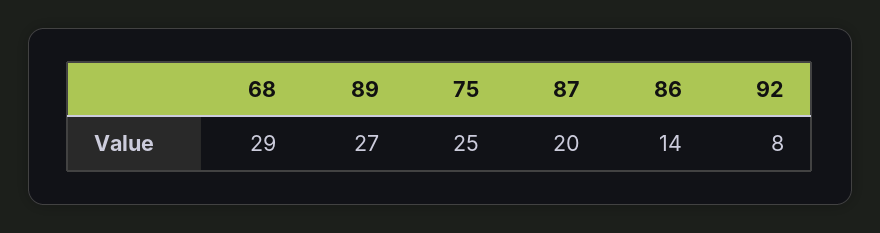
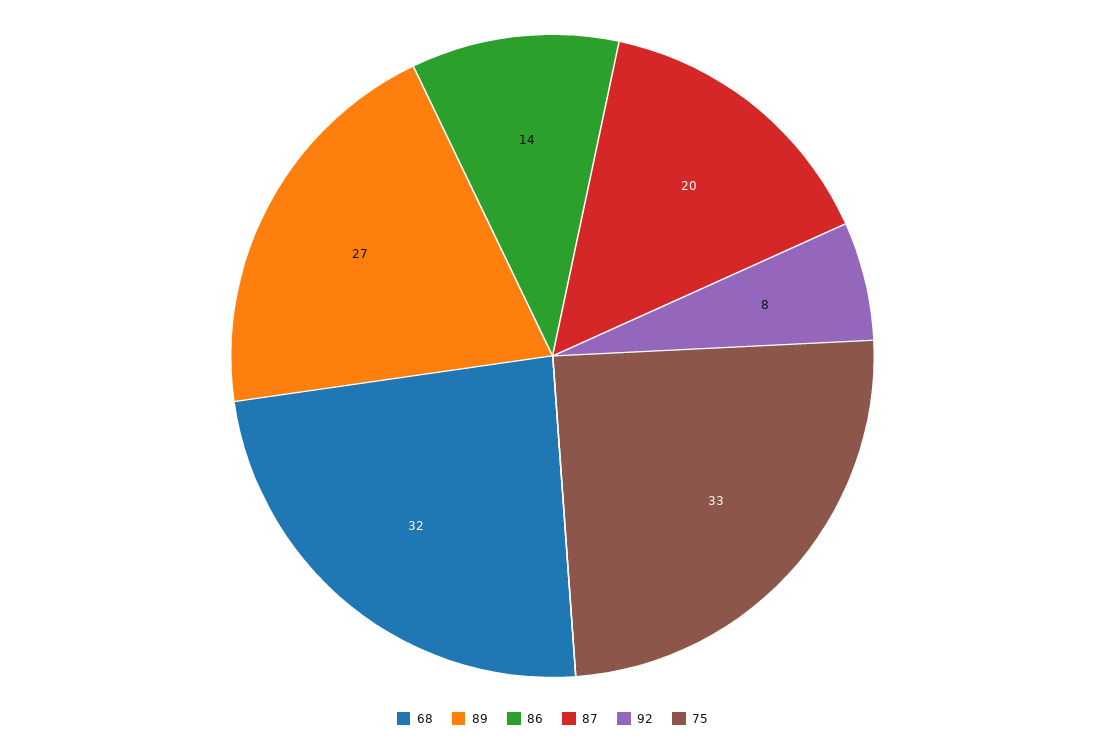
  {
-   "68": 29,
+   "68": 32,
    "89": 27,
-   "75": 25,
+   "75": 33,
    "87": 20,
    "86": 14,
    "92": 8
  }

